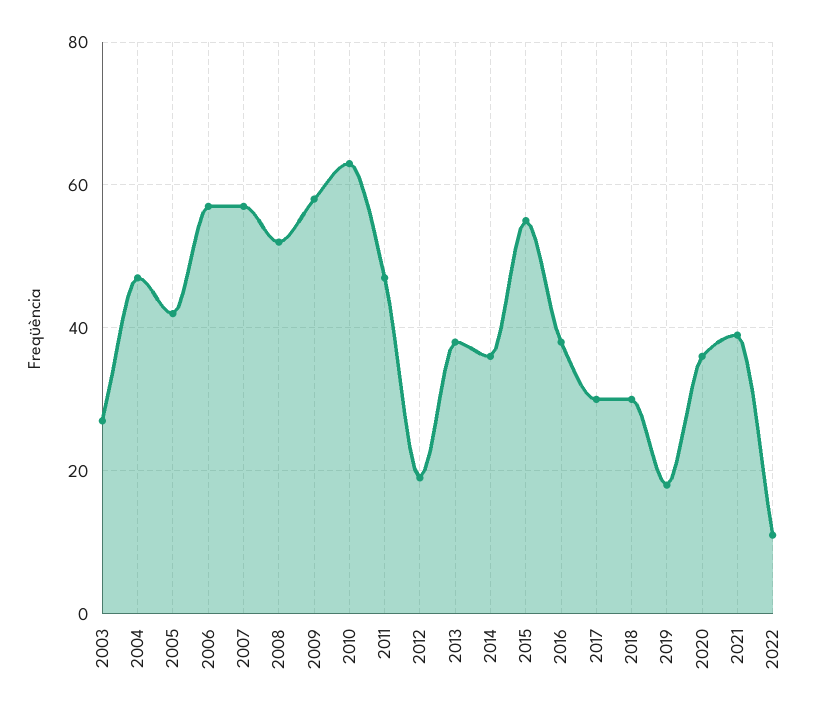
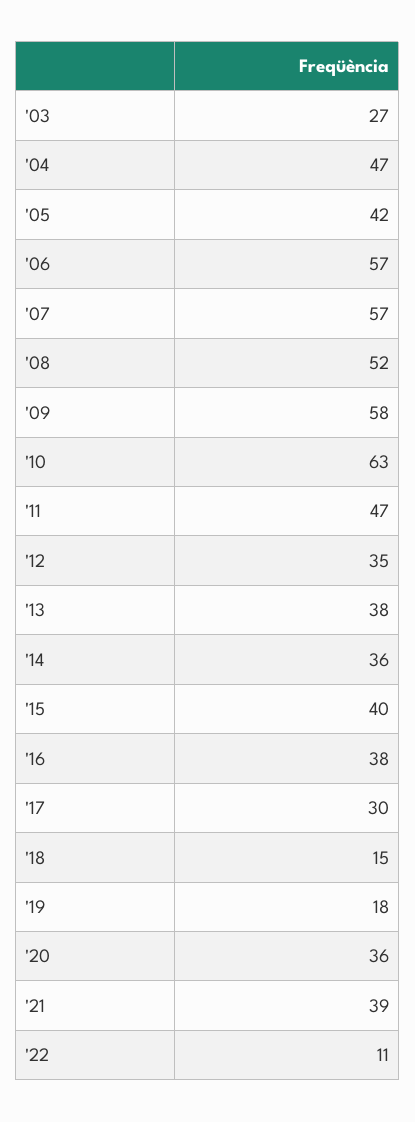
  {
    "2003": 27,
    "2004": 47,
    "2005": 42,
    "2006": 57,
    "2007": 57,
    "2008": 52,
    "2009": 58,
    "2010": 63,
    "2011": 47,
-   "2012": 20,
+   "2012": 35,
    "2013": 38,
    "2014": 36,
-   "2015": 55,
+   "2015": 40,
    "2016": 38,
    "2017": 30,
-   "2018": 30,
+   "2018": 15,
    "2019": 18,
    "2020": 36,
    "2021": 39,
    "2022": 11
  }

